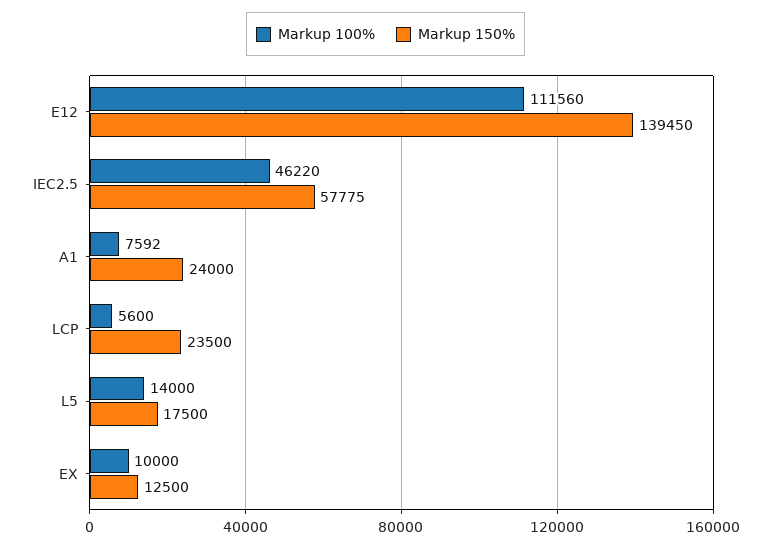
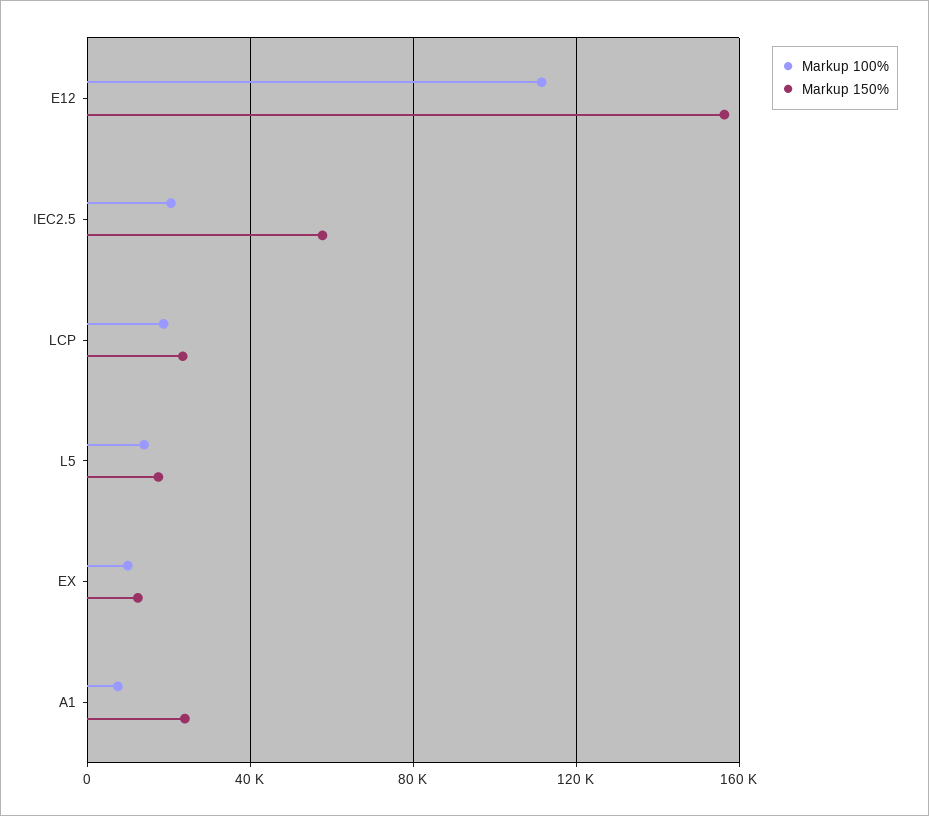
  {
    "Markup 100%": {
      "E12": 111560,
-     "IEC2.5": 46220,
+     "IEC2.5": 20000,
      "A1": 7592,
-     "LCP": 5600,
+     "LCP": 20000,
      "L5": 14000,
      "EX": 10000
    },
    "Markup 150%": {
-     "E12": 139450,
+     "E12": 155000,
      "IEC2.5": 57775,
      "A1": 24000,
      "LCP": 23500,
      "L5": 17500,
      "EX": 12500
    }
  }

